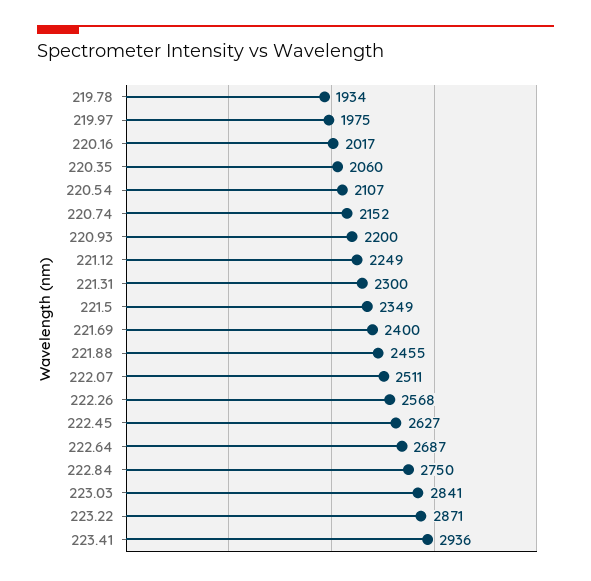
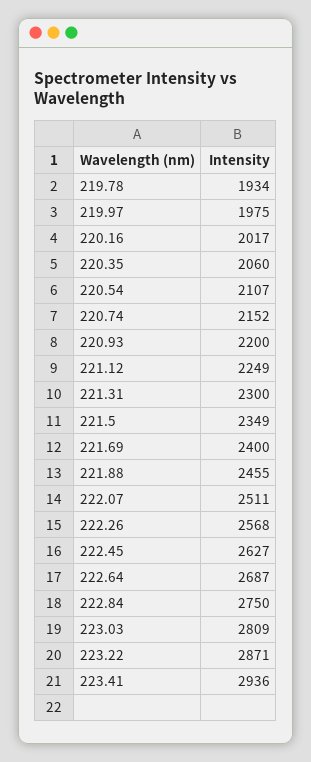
  {
    "219.78": 1934,
    "219.97": 1975,
    "220.16": 2017,
    "220.35": 2060,
    "220.54": 2107,
    "220.74": 2152,
    "220.93": 2200,
    "221.12": 2249,
    "221.31": 2300,
    "221.5": 2349,
    "221.69": 2400,
    "221.88": 2455,
    "222.07": 2511,
    "222.26": 2568,
    "222.45": 2627,
    "222.64": 2687,
    "222.84": 2750,
-   "223.03": 2841,
+   "223.03": 2809,
    "223.22": 2871,
    "223.41": 2936
  }

